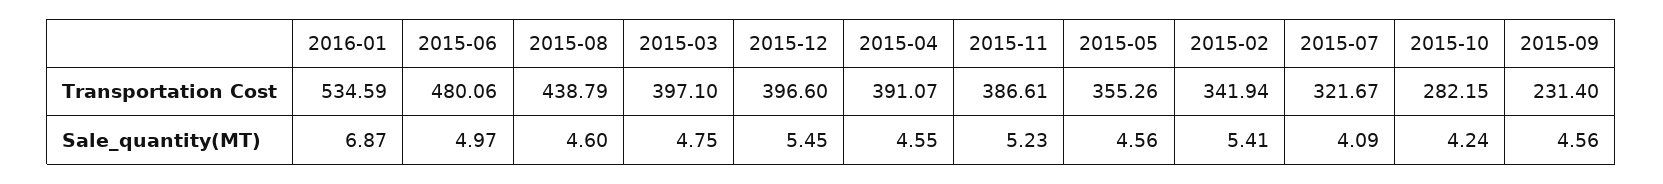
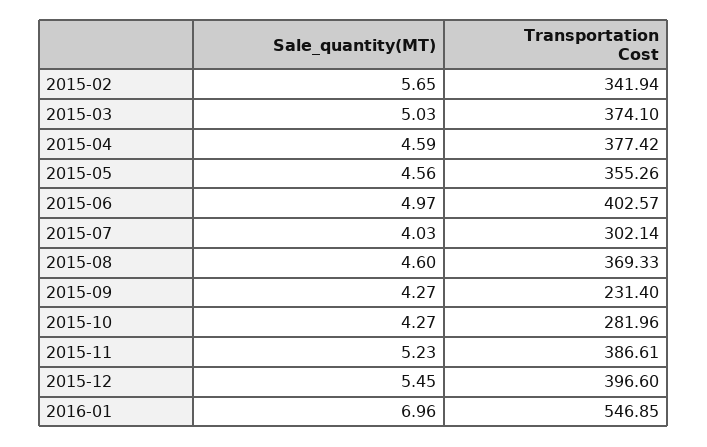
  {
    "2016-01": {
-     "Transportation Cost": 534.59,
+     "Transportation Cost": 546.85,
-     "Sale_quantity(MT)": 6.87
+     "Sale_quantity(MT)": 6.96
    },
    "2015-06": {
-     "Transportation Cost": 480.06,
+     "Transportation Cost": 402.57,
      "Sale_quantity(MT)": 4.97
    },
    "2015-08": {
-     "Transportation Cost": 438.79,
+     "Transportation Cost": 369.33,
      "Sale_quantity(MT)": 4.6
    },
    "2015-03": {
-     "Transportation Cost": 397.1,
+     "Transportation Cost": 374.1,
-     "Sale_quantity(MT)": 4.75
+     "Sale_quantity(MT)": 5.03
    },
    "2015-12": {
      "Transportation Cost": 396.6,
      "Sale_quantity(MT)": 5.45
    },
    "2015-04": {
-     "Transportation Cost": 391.07,
+     "Transportation Cost": 377.42,
-     "Sale_quantity(MT)": 4.55
+     "Sale_quantity(MT)": 4.59
    },
    "2015-11": {
      "Transportation Cost": 386.61,
      "Sale_quantity(MT)": 5.23
    },
    "2015-05": {
      "Transportation Cost": 355.26,
      "Sale_quantity(MT)": 4.56
    },
    "2015-02": {
      "Transportation Cost": 341.94,
-     "Sale_quantity(MT)": 5.41
+     "Sale_quantity(MT)": 5.65
    },
    "2015-07": {
-     "Transportation Cost": 321.67,
+     "Transportation Cost": 302.14,
-     "Sale_quantity(MT)": 4.09
+     "Sale_quantity(MT)": 4.03
    },
    "2015-10": {
-     "Transportation Cost": 282.15,
+     "Transportation Cost": 281.96,
-     "Sale_quantity(MT)": 4.24
+     "Sale_quantity(MT)": 4.27
    },
    "2015-09": {
      "Transportation Cost": 231.4,
-     "Sale_quantity(MT)": 4.56
+     "Sale_quantity(MT)": 4.27
    }
  }

